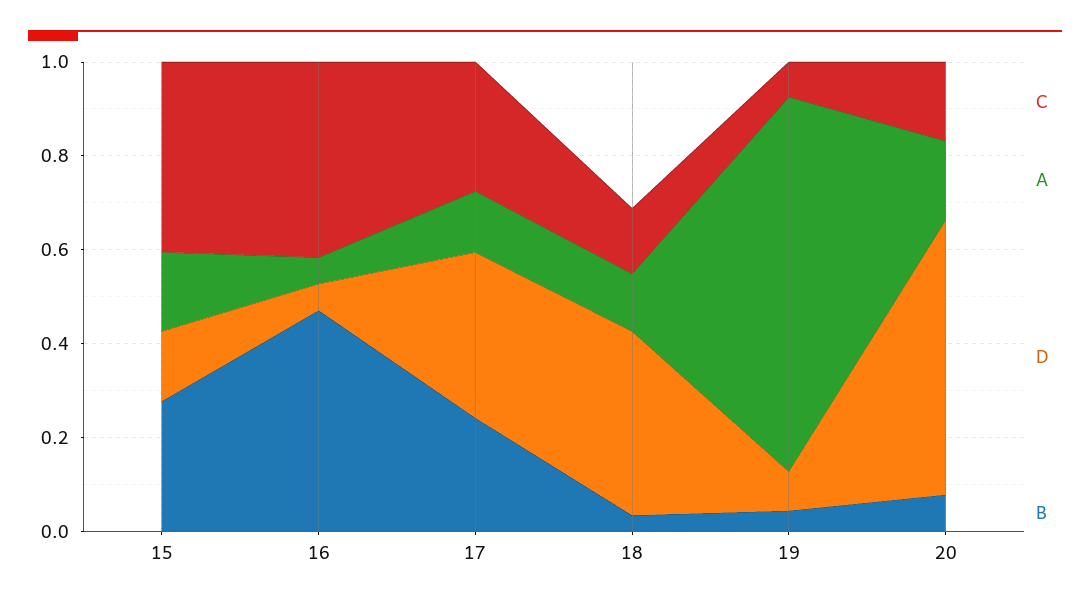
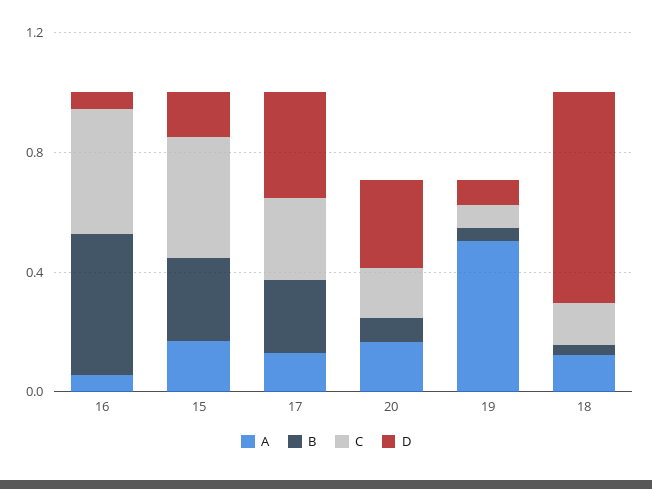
  {
    "C": {
      "15": 0.4,
      "16": 0.4,
      "17": 0.25,
      "18": 0.15,
      "19": 0.05,
      "20": 0.15
    },
    "A": {
      "15": 0.15,
      "16": 0.05,
      "17": 0.15,
      "18": 0.1,
-     "19": 0.8,
+     "19": 0.5,
      "20": 0.15
    },
    "D": {
      "15": 0.15,
      "16": 0.05,
      "17": 0.35,
-     "18": 0.4,
+     "18": 0.7,
      "19": 0.1,
-     "20": 0.6
+     "20": 0.3
    },
    "B": {
      "15": 0.3,
      "16": 0.45,
      "17": 0.25,
      "18": 0.05,
      "19": 0.05,
      "20": 0.1
    }
  }

